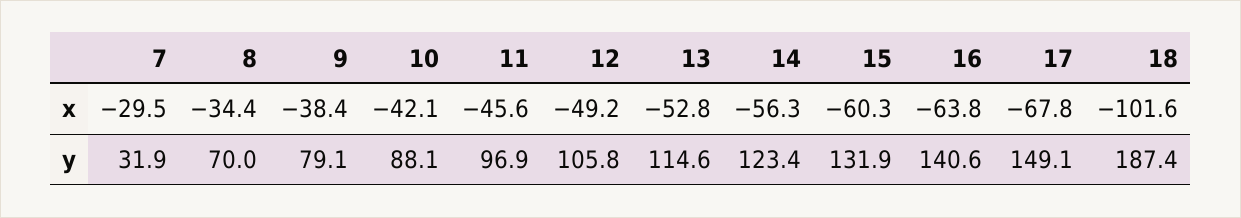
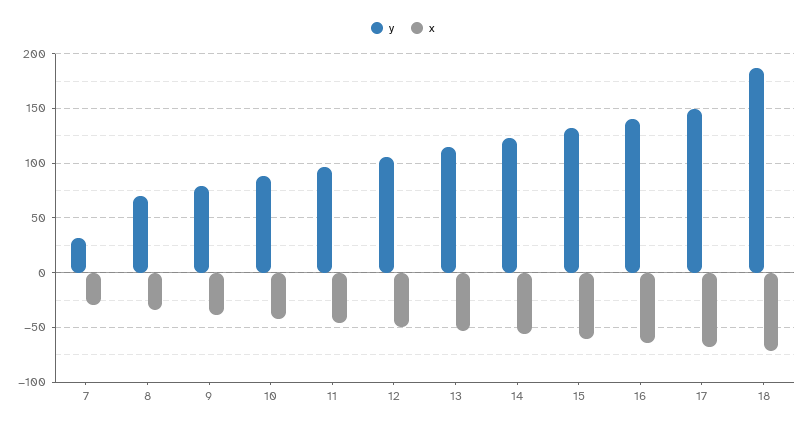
  {
    "x": {
      "7": -29.5,
      "8": -34.4,
      "9": -38.4,
      "10": -42.1,
      "11": -45.6,
      "12": -49.2,
      "13": -52.8,
      "14": -56.3,
      "15": -60.3,
      "16": -63.8,
      "17": -67.8,
-     "18": -101.6
+     "18": -70
    },
    "y": {
      "7": 31.9,
      "8": 70,
      "9": 79.1,
      "10": 88.1,
      "11": 96.9,
      "12": 105.8,
      "13": 114.6,
      "14": 123.4,
      "15": 131.9,
      "16": 140.6,
      "17": 149.1,
      "18": 187.4
    }
  }

